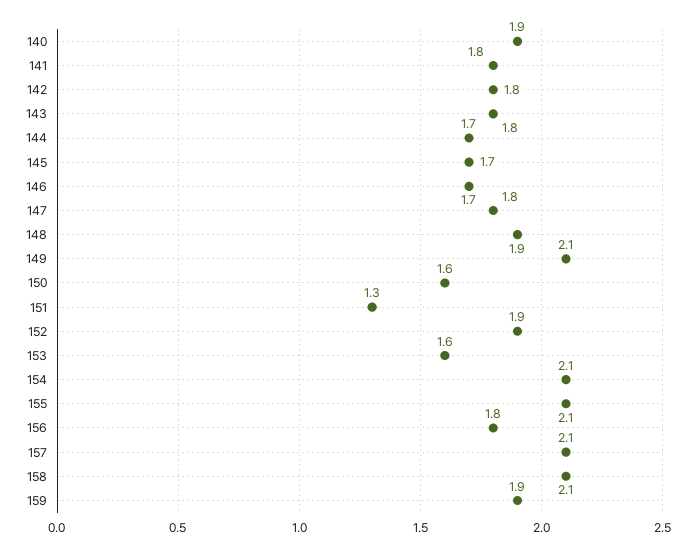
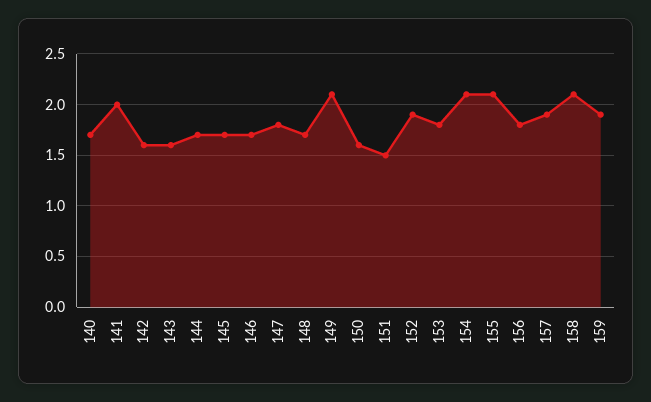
  {
-   "140": 1.9,
+   "140": 1.7,
-   "141": 1.8,
+   "141": 2,
-   "142": 1.8,
+   "142": 1.6,
-   "143": 1.8,
+   "143": 1.6,
    "144": 1.7,
    "145": 1.7,
    "146": 1.7,
    "147": 1.8,
-   "148": 1.9,
+   "148": 1.7,
    "149": 2.1,
    "150": 1.6,
-   "151": 1.3,
+   "151": 1.5,
    "152": 1.9,
-   "153": 1.6,
+   "153": 1.8,
    "154": 2.1,
    "155": 2.1,
    "156": 1.8,
-   "157": 2.1,
+   "157": 1.9,
    "158": 2.1,
    "159": 1.9
  }

